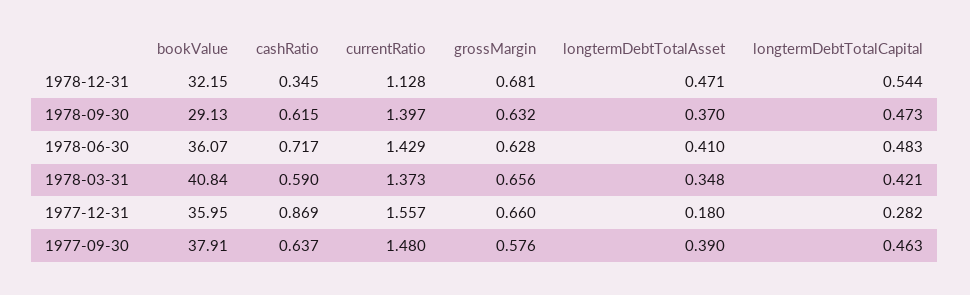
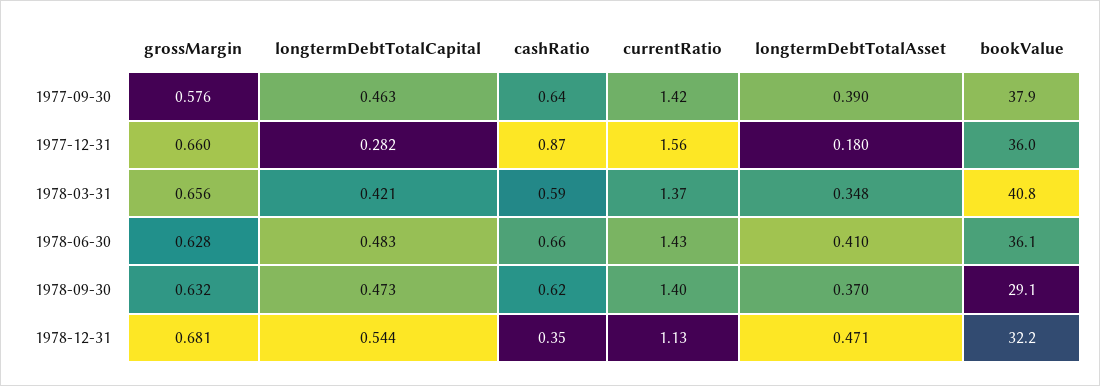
  {
    "bookValue": {
      "1978-12-31": 32.15,
      "1978-09-30": 29.13,
      "1978-06-30": 36.07,
      "1978-03-31": 40.84,
      "1977-12-31": 35.95,
      "1977-09-30": 37.91
    },
    "cashRatio": {
      "1978-12-31": 0.345,
      "1978-09-30": 0.615,
-     "1978-06-30": 0.717,
+     "1978-06-30": 0.66,
      "1978-03-31": 0.59,
      "1977-12-31": 0.869,
      "1977-09-30": 0.637
    },
    "currentRatio": {
      "1978-12-31": 1.128,
      "1978-09-30": 1.397,
      "1978-06-30": 1.429,
      "1978-03-31": 1.373,
      "1977-12-31": 1.557,
-     "1977-09-30": 1.48
+     "1977-09-30": 1.42
    },
    "grossMargin": {
      "1978-12-31": 0.681,
      "1978-09-30": 0.632,
      "1978-06-30": 0.628,
      "1978-03-31": 0.656,
      "1977-12-31": 0.66,
      "1977-09-30": 0.576
    },
    "longtermDebtTotalAsset": {
      "1978-12-31": 0.471,
      "1978-09-30": 0.37,
      "1978-06-30": 0.41,
      "1978-03-31": 0.348,
      "1977-12-31": 0.18,
      "1977-09-30": 0.39
    },
    "longtermDebtTotalCapital": {
      "1978-12-31": 0.544,
      "1978-09-30": 0.473,
      "1978-06-30": 0.483,
      "1978-03-31": 0.421,
      "1977-12-31": 0.282,
      "1977-09-30": 0.463
    }
  }

